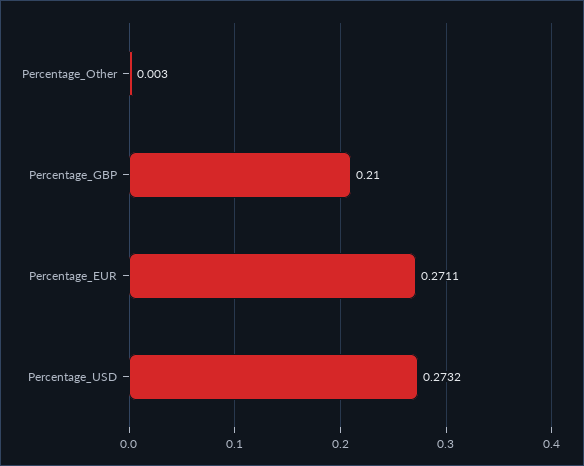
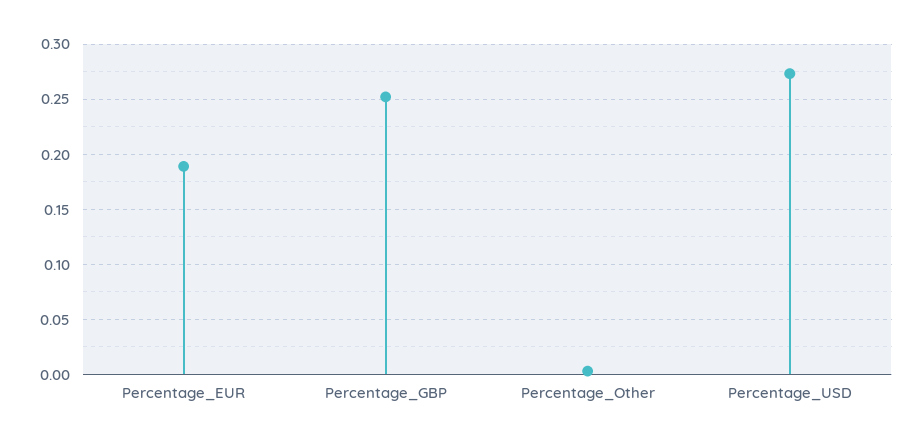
  {
    "Percentage_Other": 0.003,
-   "Percentage_GBP": 0.21,
+   "Percentage_GBP": 0.25,
-   "Percentage_EUR": 0.2711,
+   "Percentage_EUR": 0.19,
    "Percentage_USD": 0.2732
  }

